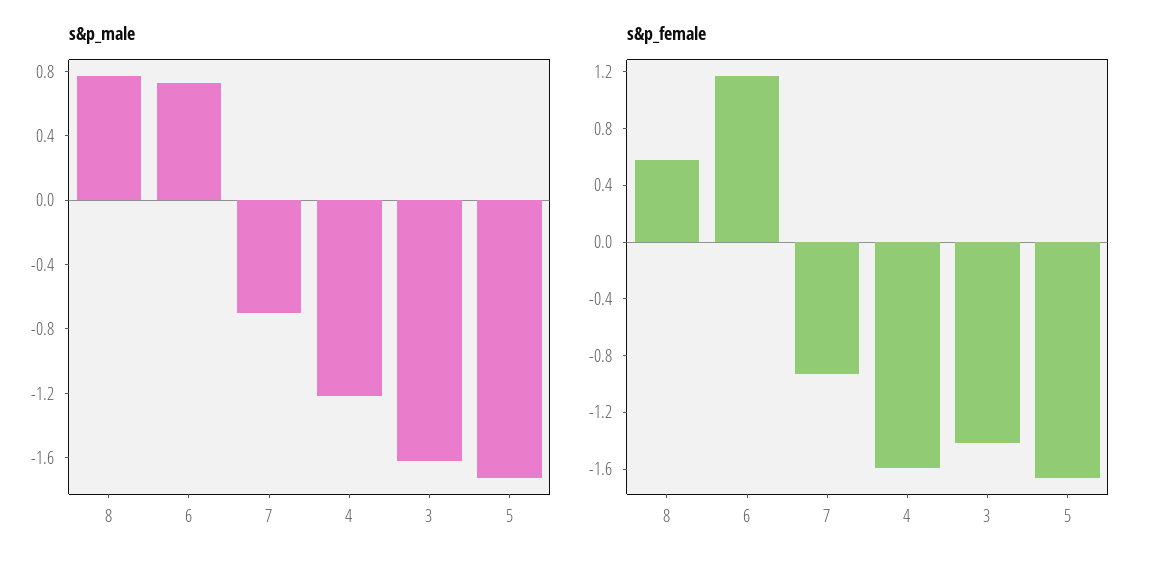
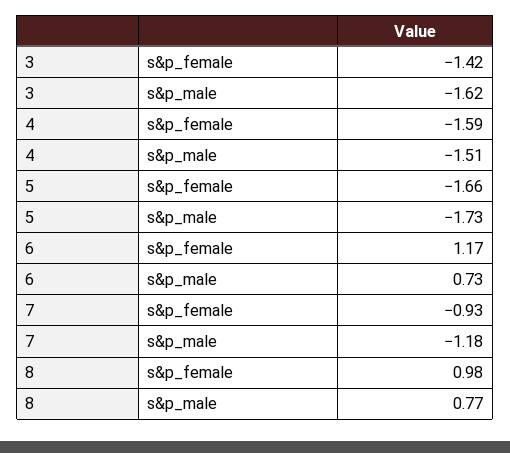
  {
    "s&p_male": {
      "8": 0.77,
      "6": 0.73,
-     "7": -0.7,
+     "7": -1.18,
-     "4": -1.2,
+     "4": -1.51,
      "3": -1.62,
      "5": -1.73
    },
    "s&p_female": {
-     "8": 0.6,
+     "8": 0.98,
      "6": 1.17,
      "7": -0.93,
      "4": -1.59,
      "3": -1.42,
      "5": -1.66
    }
  }

